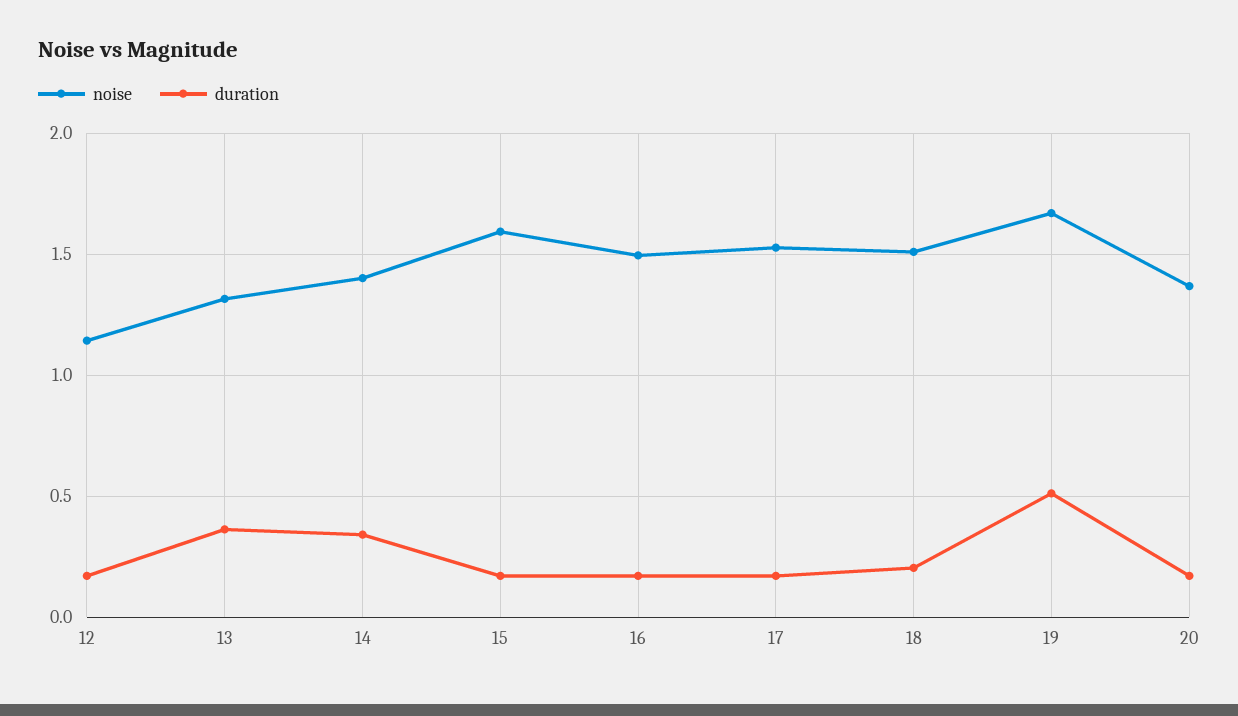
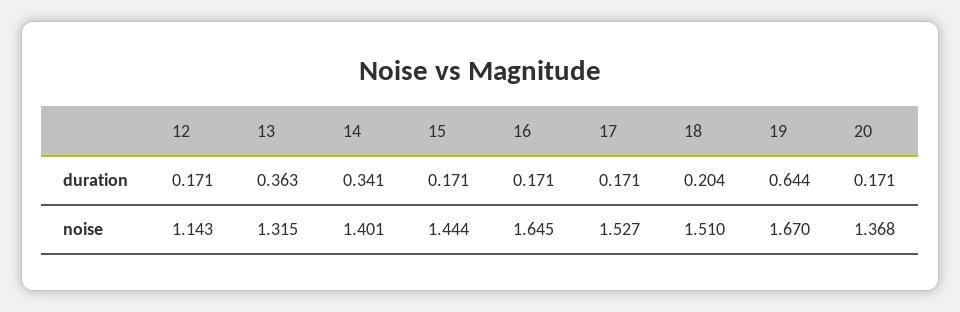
  {
    "noise": {
      "12": 1.143,
      "13": 1.315,
      "14": 1.401,
-     "15": 1.6,
+     "15": 1.444,
-     "16": 1.5,
+     "16": 1.645,
      "17": 1.527,
      "18": 1.51,
      "19": 1.67,
      "20": 1.368
    },
    "duration": {
      "12": 0.171,
      "13": 0.363,
      "14": 0.341,
      "15": 0.171,
      "16": 0.171,
      "17": 0.171,
      "18": 0.204,
-     "19": 0.5,
+     "19": 0.644,
      "20": 0.171
    }
  }

